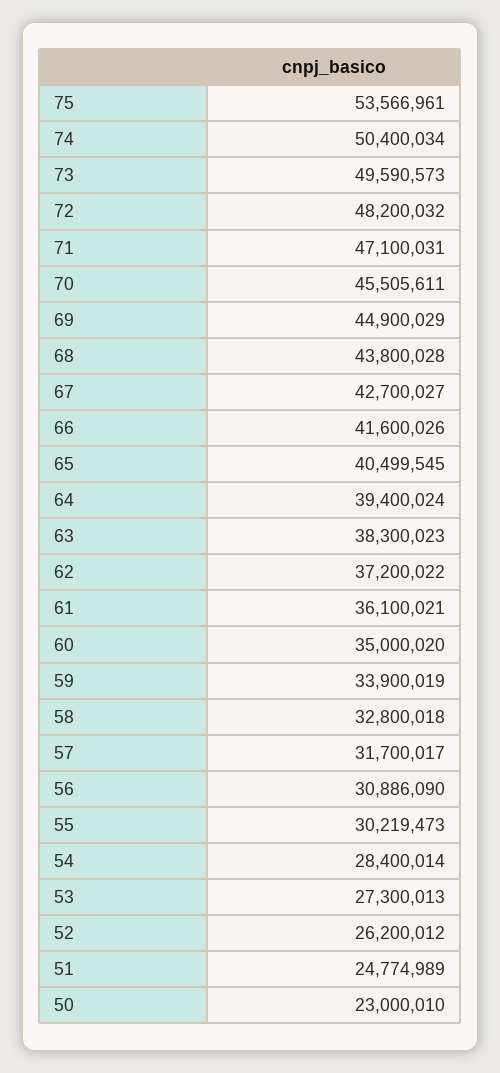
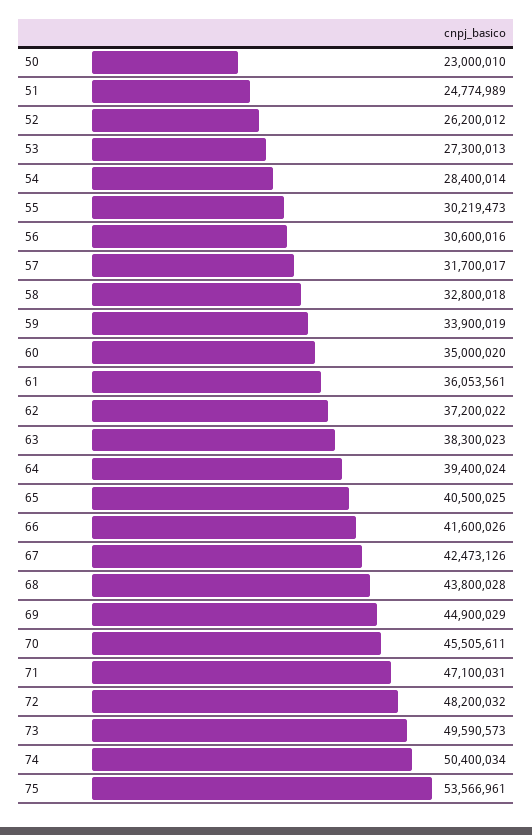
  {
    "75": 53566961,
    "74": 50400034,
    "73": 49590573,
    "72": 48200032,
    "71": 47100031,
    "70": 45505611,
    "69": 44900029,
    "68": 43800028,
-   "67": 42700027,
+   "67": 42473126,
    "66": 41600026,
-   "65": 40499545,
+   "65": 40500025,
    "64": 39400024,
    "63": 38300023,
    "62": 37200022,
-   "61": 36100021,
+   "61": 36053561,
    "60": 35000020,
    "59": 33900019,
    "58": 32800018,
    "57": 31700017,
-   "56": 30886090,
+   "56": 30600016,
    "55": 30219473,
    "54": 28400014,
    "53": 27300013,
    "52": 26200012,
    "51": 24774989,
    "50": 23000010
  }

